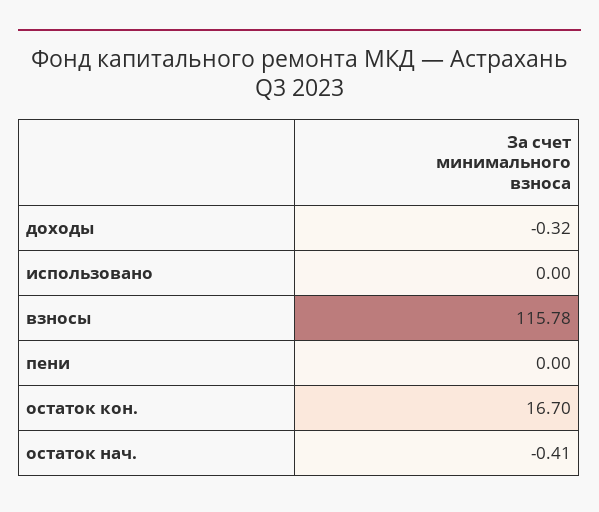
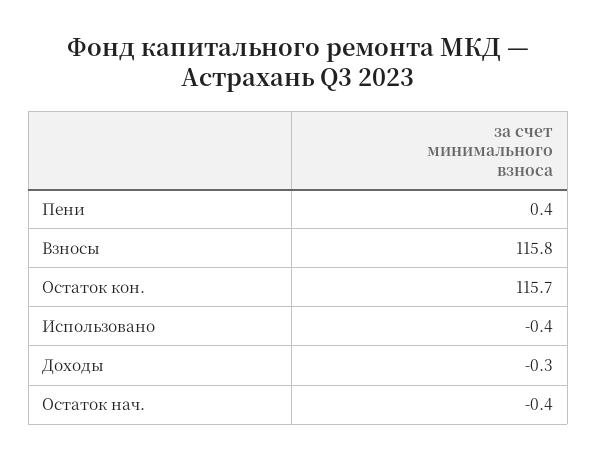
  {
    "доходы": -0.32,
-   "использовано": 0,
+   "использовано": -0.4,
    "взносы": 115.78,
-   "пени": 0,
+   "пени": 0.4,
-   "остаток кон.": 16.7,
+   "остаток кон.": 115.7,
    "остаток нач.": -0.41
  }

